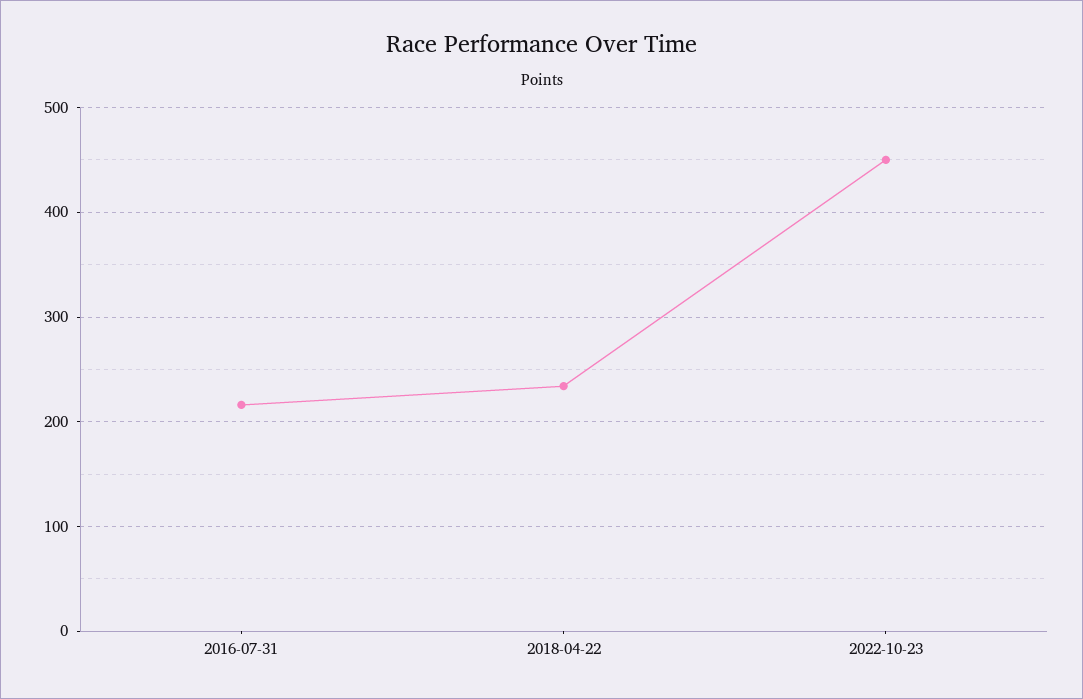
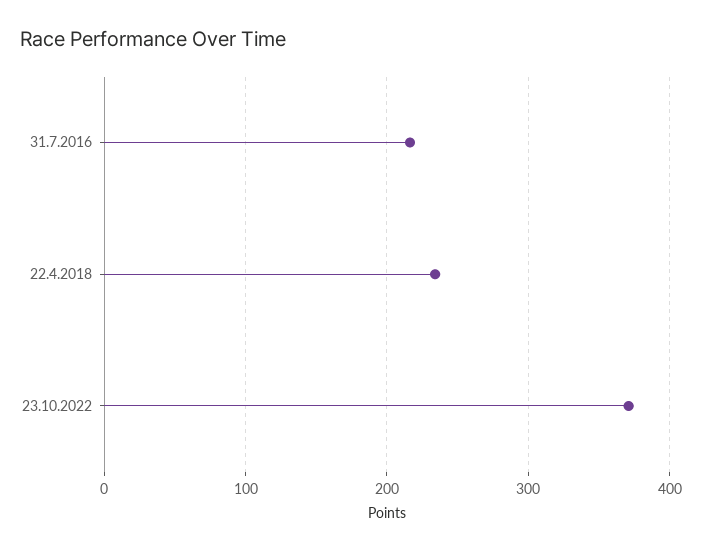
  {
    "2016-07-31": 220,
    "2018-04-22": 230,
-   "2022-10-23": 450
+   "2022-10-23": 370
  }

